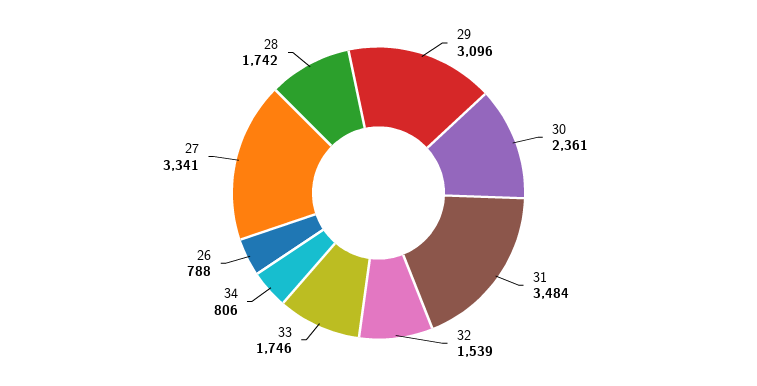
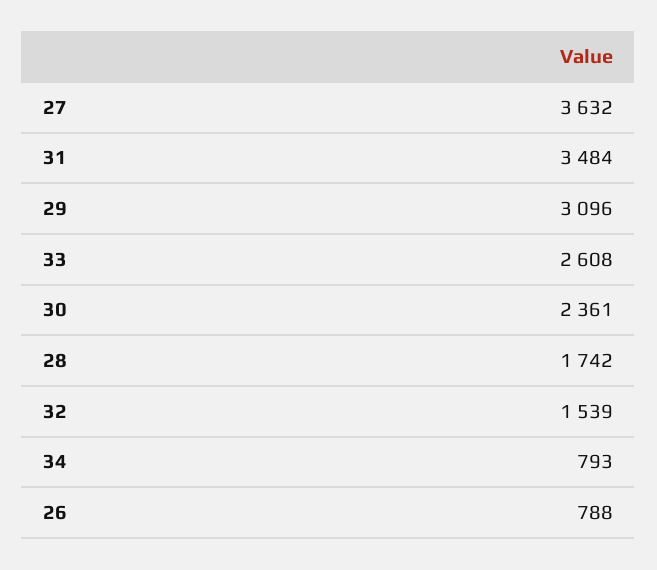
  {
    "29": 3096,
    "30": 2361,
    "31": 3484,
    "32": 1539,
-   "33": 1746,
+   "33": 2608,
-   "34": 806,
+   "34": 793,
    "26": 788,
-   "27": 3341,
+   "27": 3632,
    "28": 1742
  }

